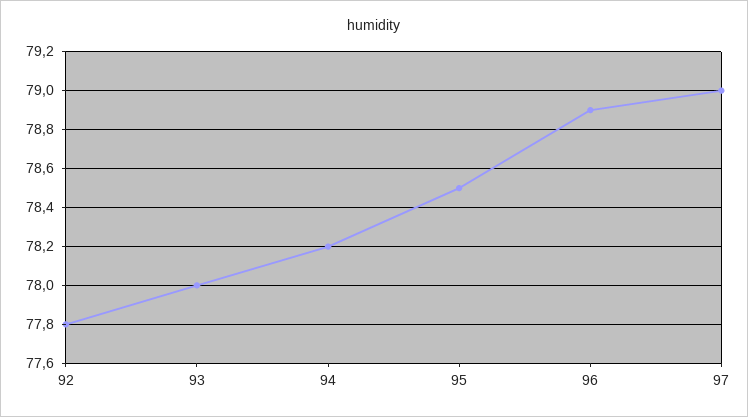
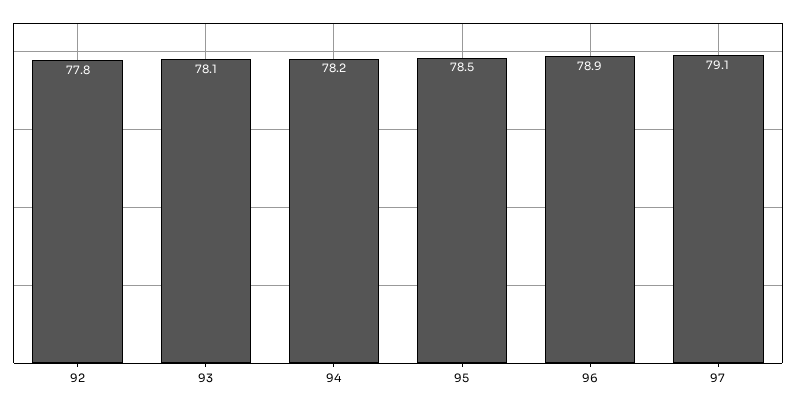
  {
    "92": 77.8,
-   "93": 78,
+   "93": 78.1,
    "94": 78.2,
    "95": 78.5,
    "96": 78.9,
-   "97": 79
+   "97": 79.1
  }

